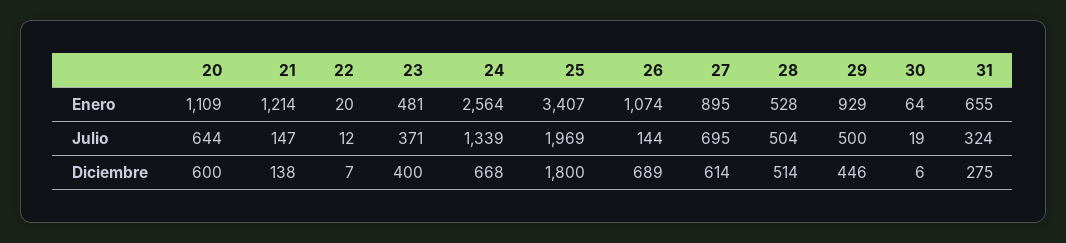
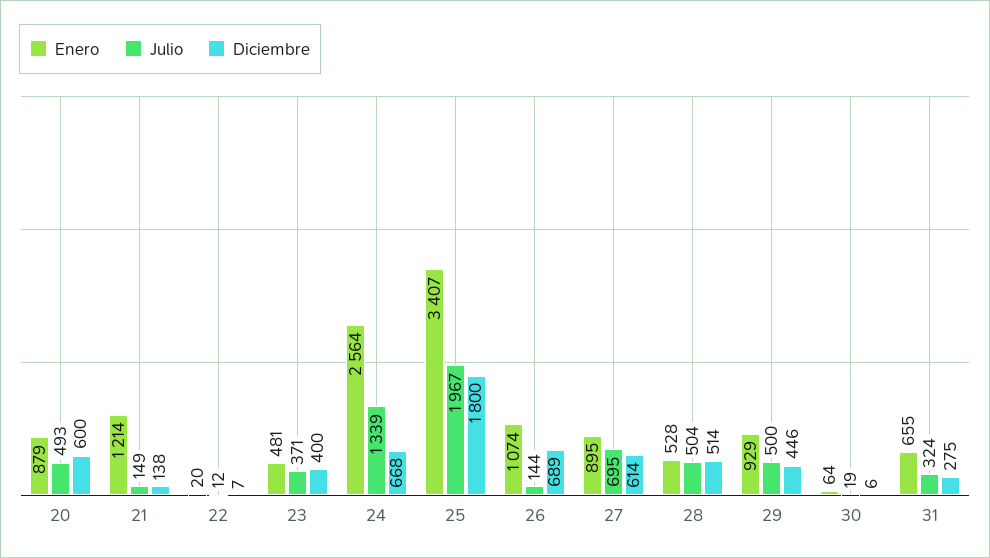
  {
    "Enero": {
-     "20": 1109,
+     "20": 879,
      "21": 1214,
      "22": 20,
      "23": 481,
      "24": 2564,
      "25": 3407,
      "26": 1074,
      "27": 895,
      "28": 528,
      "29": 929,
      "30": 64,
      "31": 655
    },
    "Julio": {
-     "20": 644,
+     "20": 493,
-     "21": 147,
+     "21": 149,
      "22": 12,
      "23": 371,
      "24": 1339,
-     "25": 1969,
+     "25": 1967,
      "26": 144,
      "27": 695,
      "28": 504,
      "29": 500,
      "30": 19,
      "31": 324
    },
    "Diciembre": {
      "20": 600,
      "21": 138,
      "22": 7,
      "23": 400,
      "24": 668,
      "25": 1800,
      "26": 689,
      "27": 614,
      "28": 514,
      "29": 446,
      "30": 6,
      "31": 275
    }
  }

